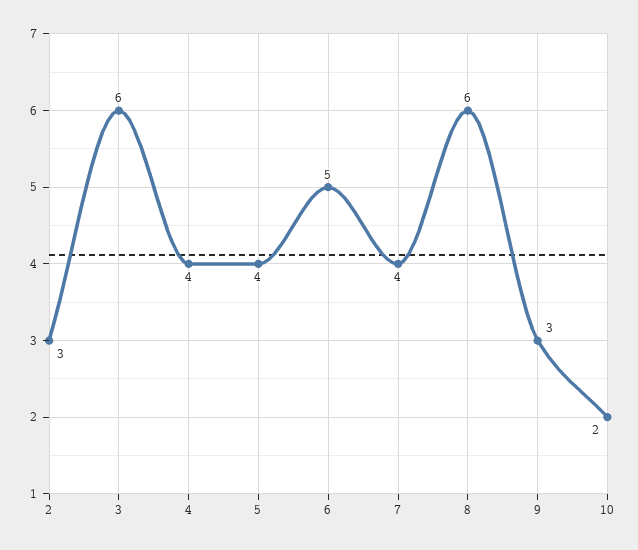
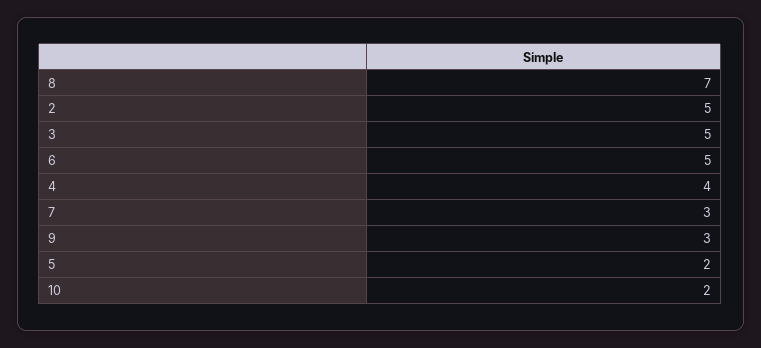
  {
-   "2": 3,
+   "2": 5,
-   "3": 6,
+   "3": 5,
    "4": 4,
-   "5": 4,
+   "5": 2,
    "6": 5,
-   "7": 4,
+   "7": 3,
-   "8": 6,
+   "8": 7,
    "9": 3,
    "10": 2
  }

